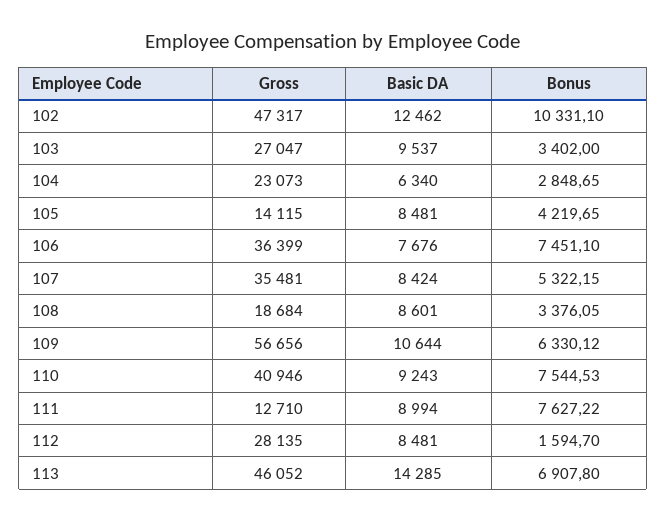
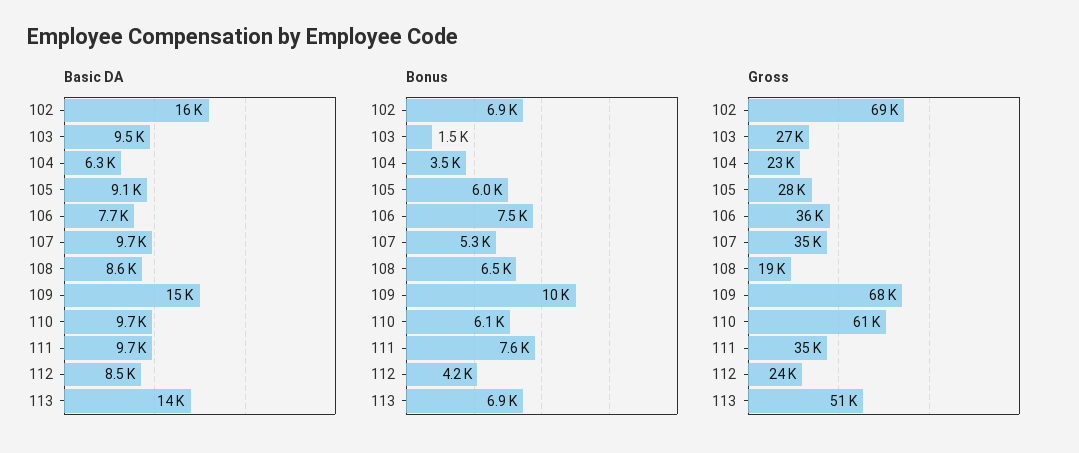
  {
    "Gross": {
-     "102": 47317,
+     "102": 69000,
      "103": 27047,
      "104": 23073,
-     "105": 14115,
+     "105": 28000,
      "106": 36399,
      "107": 35481,
      "108": 18684,
-     "109": 56656,
+     "109": 68000,
-     "110": 40946,
+     "110": 61000,
-     "111": 12710,
+     "111": 35000,
-     "112": 28135,
+     "112": 24000,
-     "113": 46052
+     "113": 51000
    },
    "Basic DA": {
-     "102": 12462,
+     "102": 16000,
      "103": 9537,
      "104": 6340,
-     "105": 8481,
+     "105": 9100,
      "106": 7676,
-     "107": 8424,
+     "107": 9700,
      "108": 8601,
-     "109": 10644,
+     "109": 15000,
-     "110": 9243,
+     "110": 9700,
-     "111": 8994,
+     "111": 9700,
      "112": 8481,
      "113": 14285
    },
    "Bonus": {
-     "102": 10331.1,
+     "102": 6900,
-     "103": 3402,
+     "103": 1500,
-     "104": 2848.65,
+     "104": 3500,
-     "105": 4219.65,
+     "105": 6000,
      "106": 7451.1,
      "107": 5322.15,
-     "108": 3376.05,
+     "108": 6500,
-     "109": 6330.12,
+     "109": 10000,
-     "110": 7544.53,
+     "110": 6100,
      "111": 7627.22,
-     "112": 1594.7,
+     "112": 4200,
      "113": 6907.8
    }
  }

